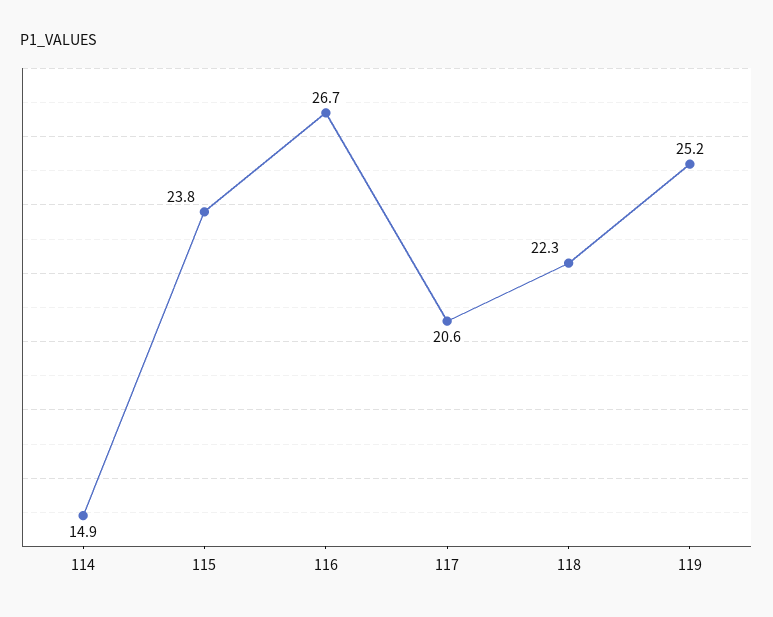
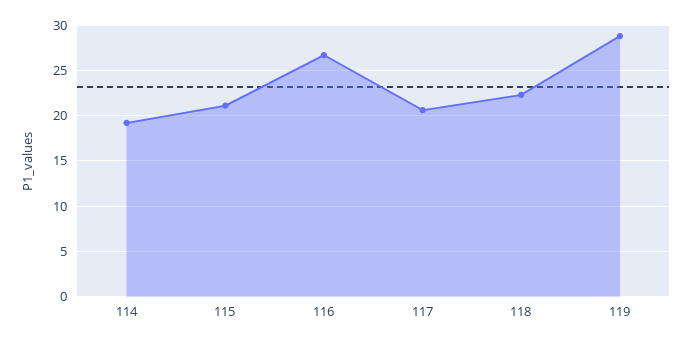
  {
-   "114": 14.9,
+   "114": 19,
-   "115": 23.8,
+   "115": 21,
    "116": 26.7,
    "117": 20.6,
    "118": 22.3,
-   "119": 25.2
+   "119": 29
  }

